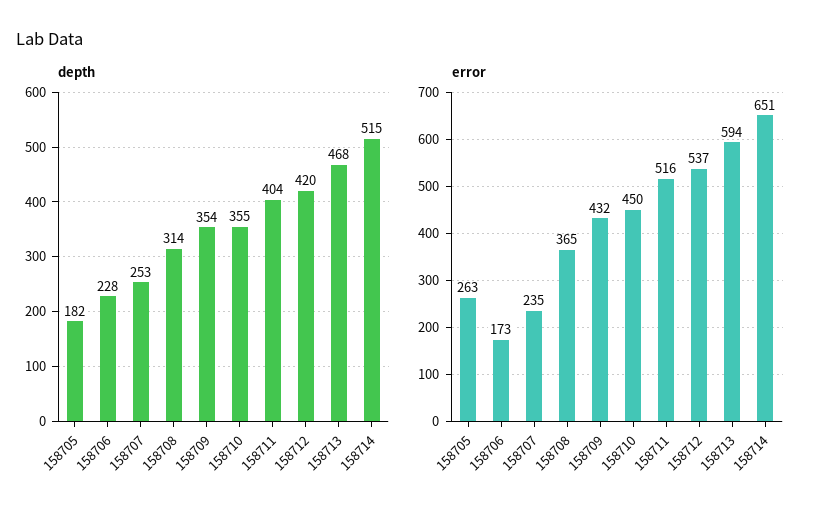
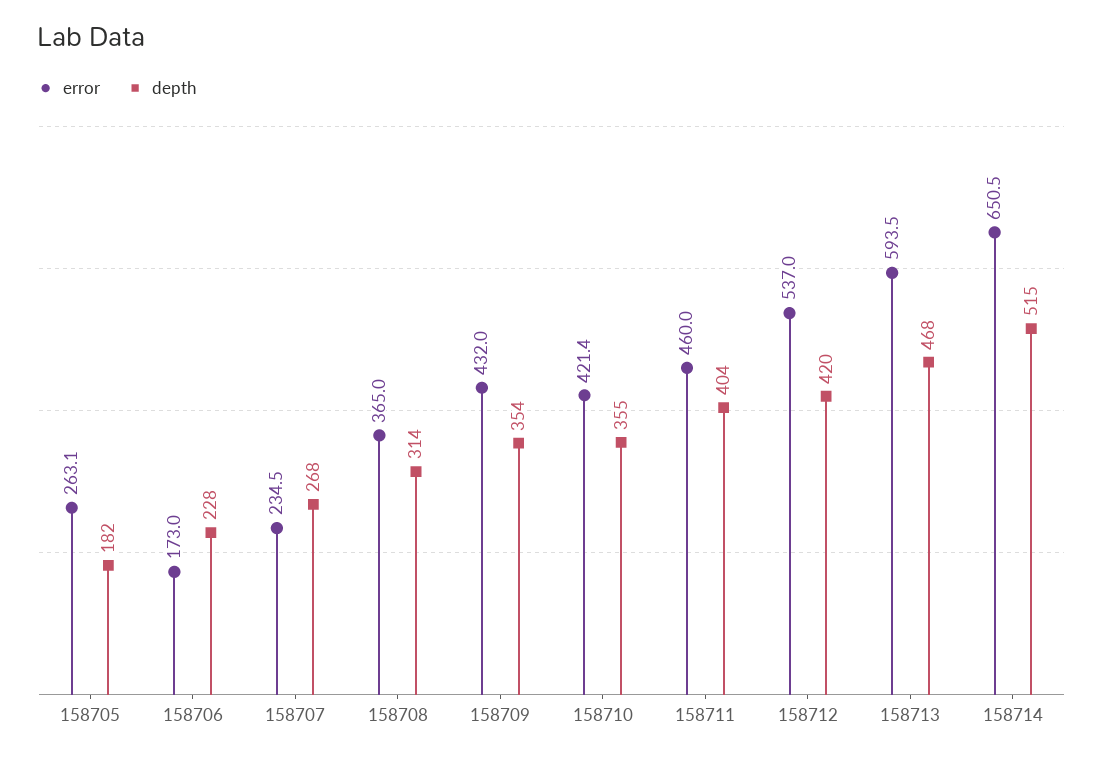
  {
    "depth": {
      "158705": 182,
      "158706": 228,
-     "158707": 253,
+     "158707": 268,
      "158708": 314,
      "158709": 354,
      "158710": 355,
      "158711": 404,
      "158712": 420,
      "158713": 468,
      "158714": 515
    },
    "error": {
      "158705": 263.1,
      "158706": 173,
      "158707": 234.5,
      "158708": 365,
      "158709": 432,
-     "158710": 450,
+     "158710": 421.4,
-     "158711": 516,
+     "158711": 460,
      "158712": 537,
      "158713": 593.5,
      "158714": 650.5
    }
  }

